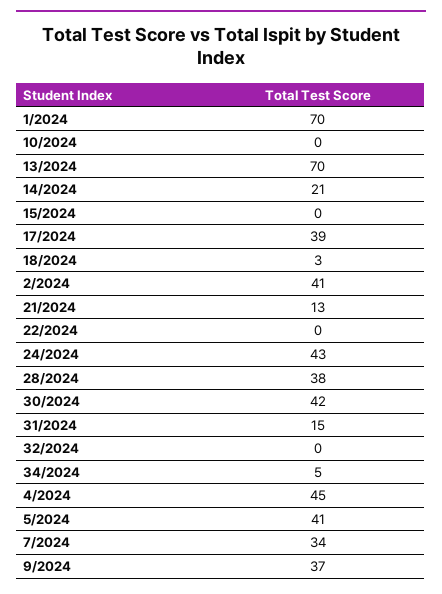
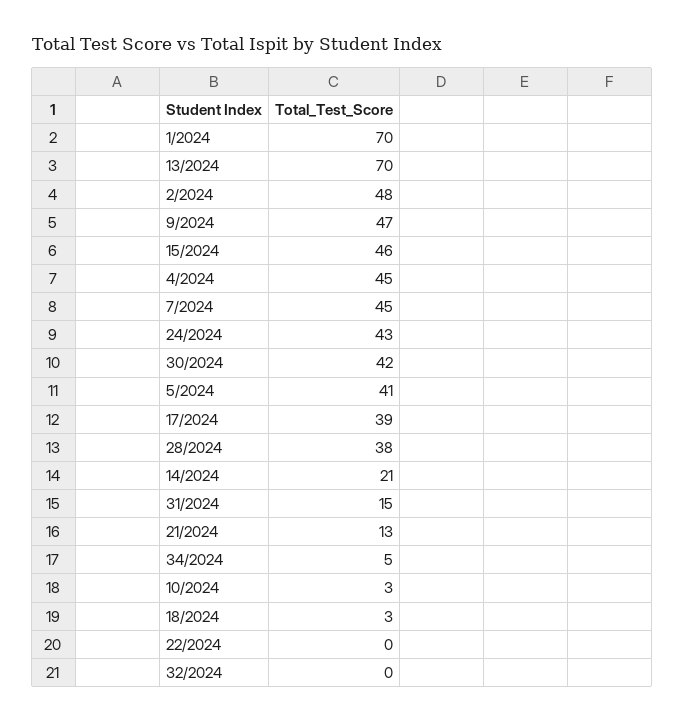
  {
    "1/2024": 70,
-   "10/2024": 0,
+   "10/2024": 3,
    "13/2024": 70,
    "14/2024": 21,
-   "15/2024": 0,
+   "15/2024": 46,
    "17/2024": 39,
    "18/2024": 3,
-   "2/2024": 41,
+   "2/2024": 48,
    "21/2024": 13,
    "22/2024": 0,
    "24/2024": 43,
    "28/2024": 38,
    "30/2024": 42,
    "31/2024": 15,
    "32/2024": 0,
    "34/2024": 5,
    "4/2024": 45,
    "5/2024": 41,
-   "7/2024": 34,
+   "7/2024": 45,
-   "9/2024": 37
+   "9/2024": 47
  }

